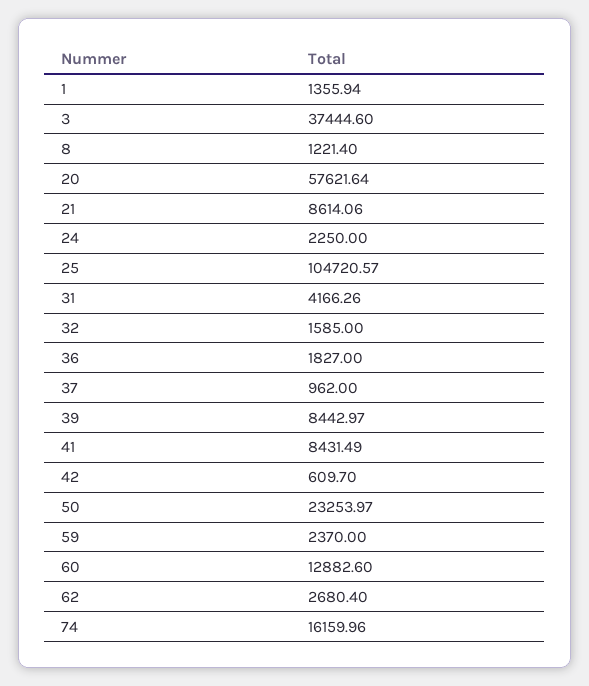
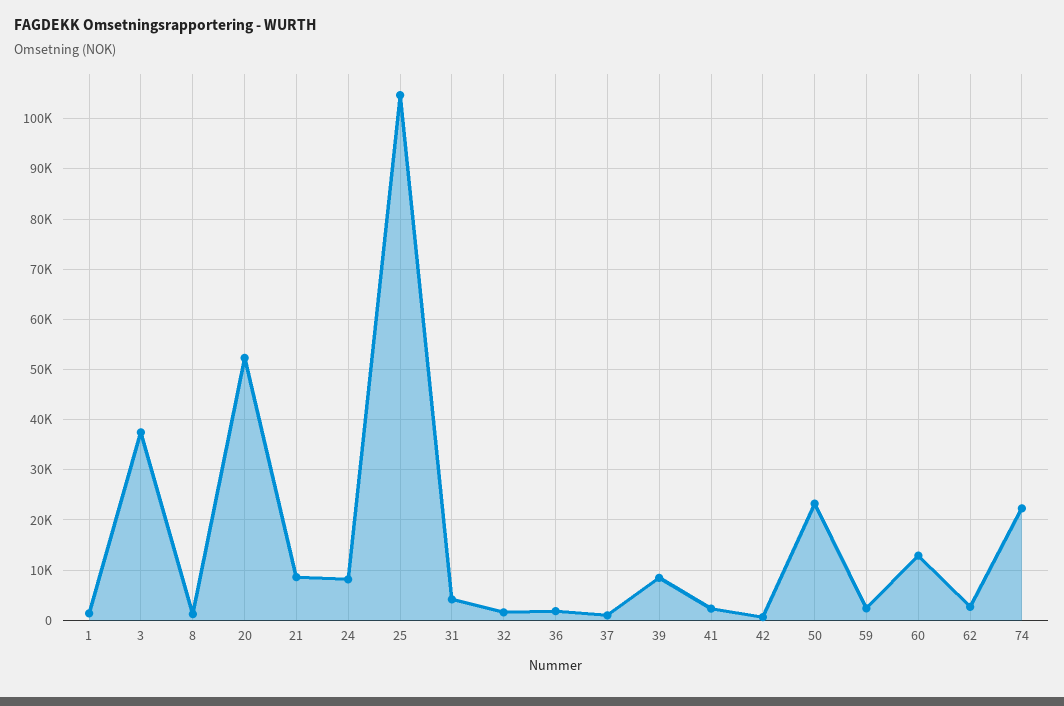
  {
    "1": 1355.94,
    "3": 37444.6,
    "8": 1221.4,
-   "20": 57621.64,
+   "20": 52000,
    "21": 8614.06,
-   "24": 2250,
+   "24": 8000,
    "25": 104720.57,
    "31": 4166.26,
    "32": 1585,
    "36": 1827,
    "37": 962,
    "39": 8442.97,
-   "41": 8431.49,
+   "41": 2000,
    "42": 609.7,
    "50": 23253.97,
    "59": 2370,
    "60": 12882.6,
    "62": 2680.4,
-   "74": 16159.96
+   "74": 22000
  }

